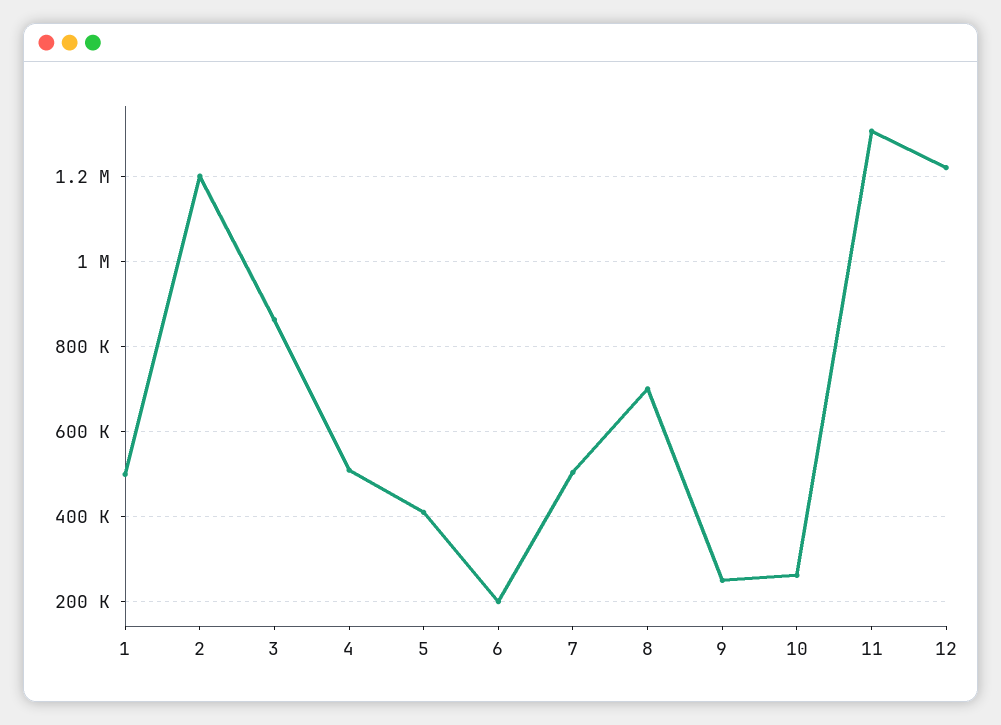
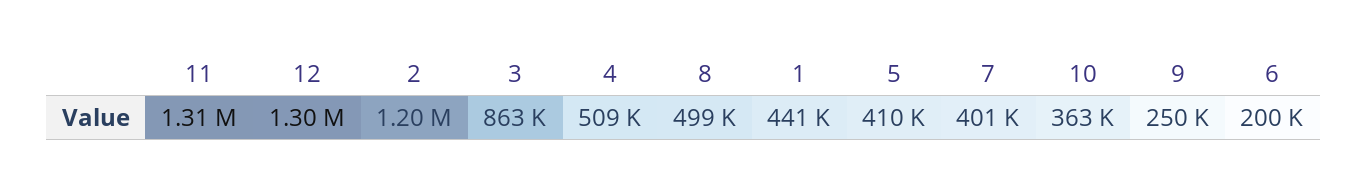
  {
-   "1": 500000,
+   "1": 441000,
    "2": 1200000,
    "3": 863000,
    "4": 509000,
    "5": 410000,
    "6": 200000,
-   "7": 500000,
+   "7": 401000,
-   "8": 700000,
+   "8": 499000,
    "9": 250000,
-   "10": 260000,
+   "10": 363000,
    "11": 1310000,
-   "12": 1220000
+   "12": 1300000
  }

